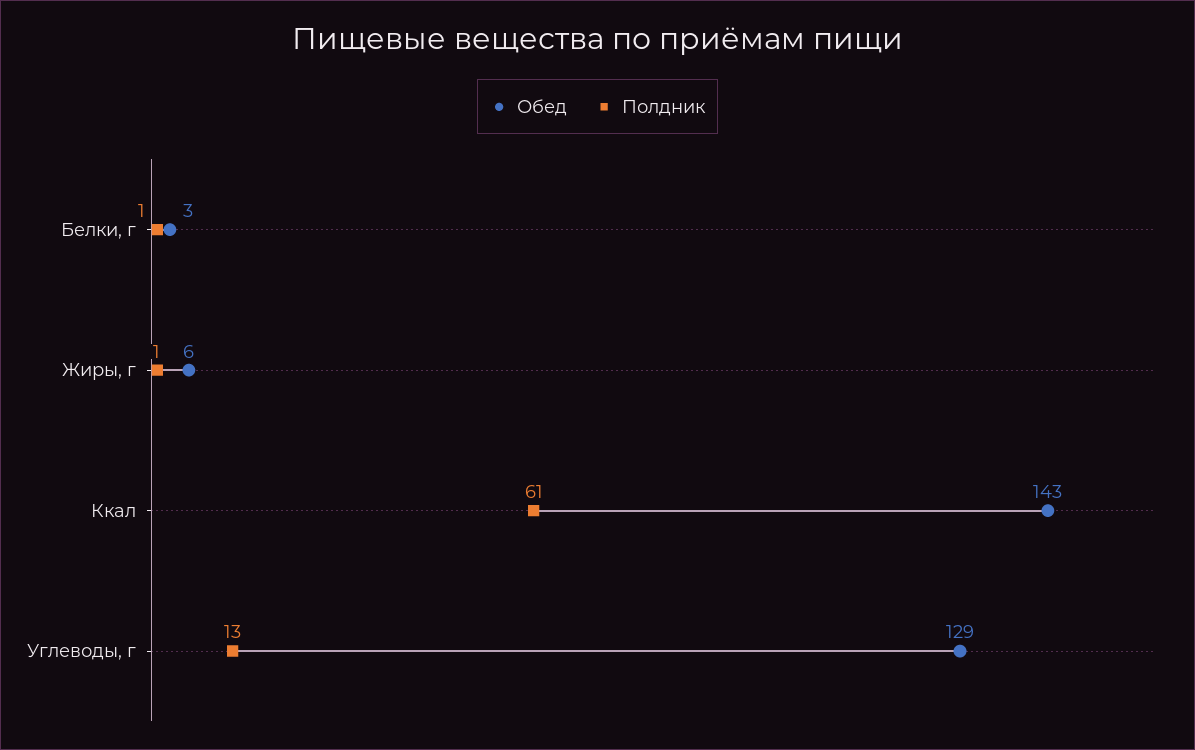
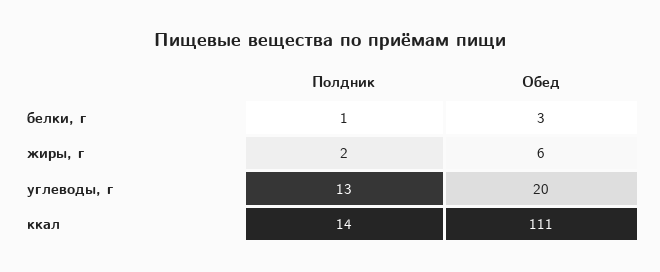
  {
    "Обед": {
      "Белки, г": 3,
      "Жиры, г": 6,
-     "Ккал": 143,
+     "Ккал": 111,
-     "Углеводы, г": 129
+     "Углеводы, г": 20
    },
    "Полдник": {
      "Белки, г": 1,
-     "Жиры, г": 1,
+     "Жиры, г": 2,
-     "Ккал": 61,
+     "Ккал": 14,
      "Углеводы, г": 13
    }
  }

